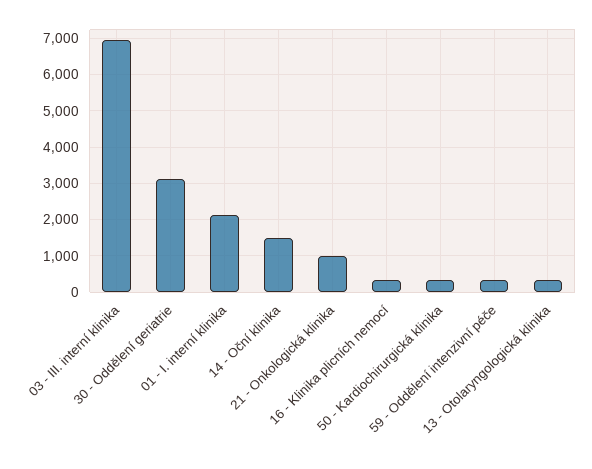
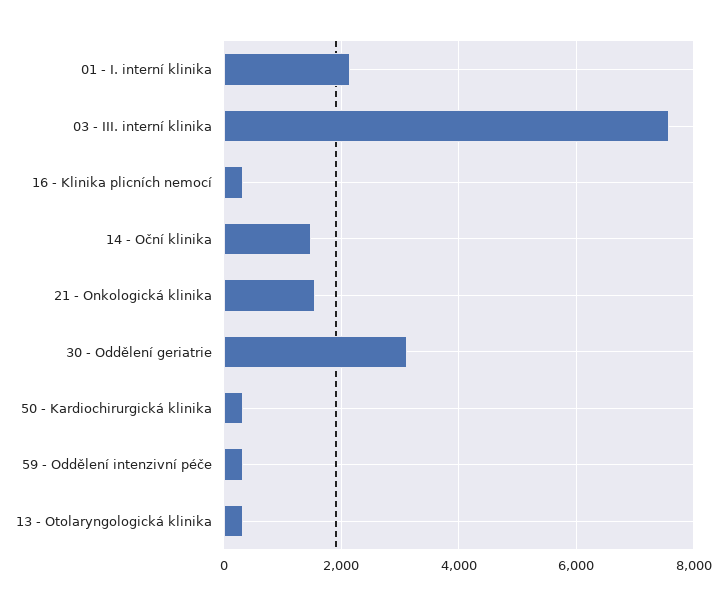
  {
-   "03 - III. interní klinika": 7000,
+   "03 - III. interní klinika": 7600,
    "30 - Oddělení geriatrie": 3200,
    "01 - I. interní klinika": 2200,
    "14 - Oční klinika": 1400,
-   "21 - Onkologická klinika": 1000,
+   "21 - Onkologická klinika": 1600,
    "16 - Klinika plicních nemocí": 400,
    "50 - Kardiochirurgická klinika": 400,
    "59 - Oddělení intenzivní péče": 400,
    "13 - Otolaryngologická klinika": 400
  }

